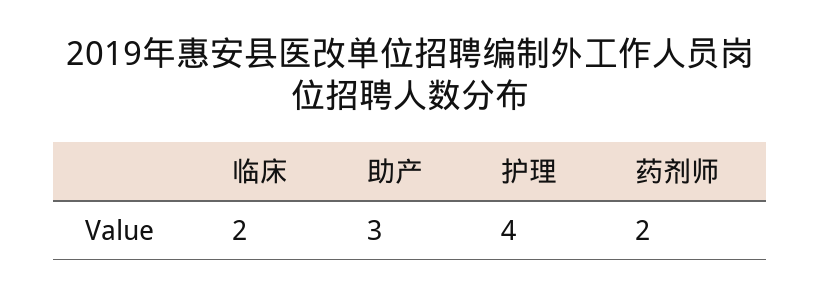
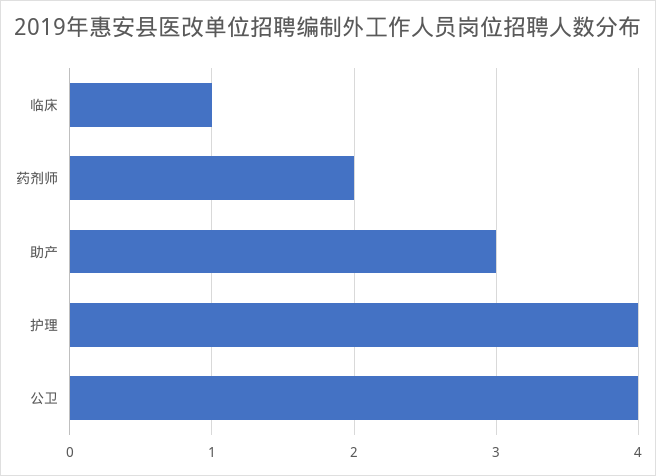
  {
-   "临床": 2,
+   "临床": 1,
    "助产": 3,
    "护理": 4,
-   "药剂师": 2
+   "药剂师": 2,
+   "公卫": 4
  }

